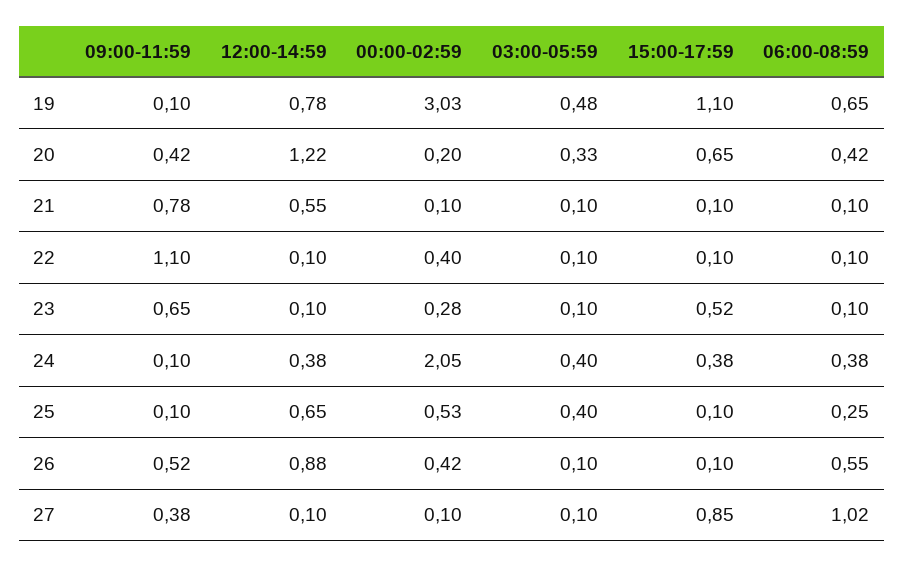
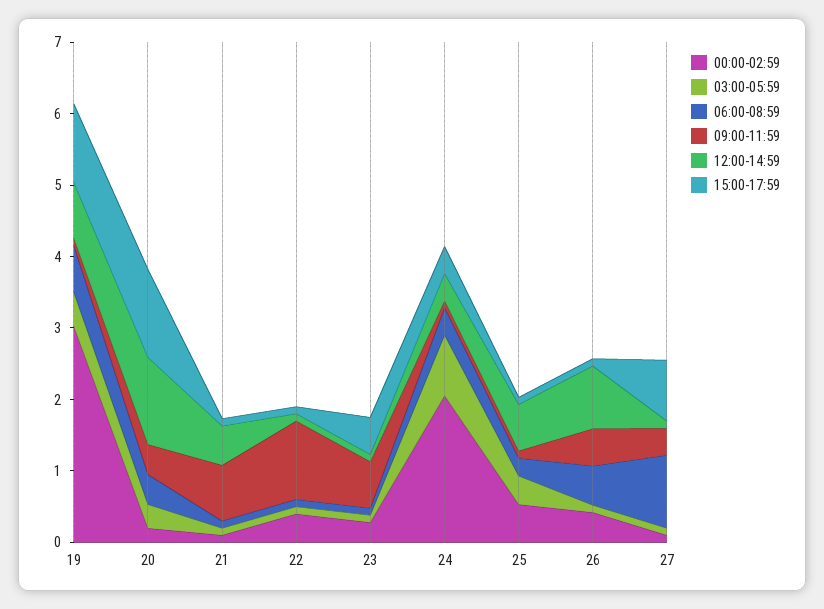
  {
    "09:00-11:59": {
      "19": 0.1,
      "20": 0.42,
      "21": 0.78,
      "22": 1.1,
      "23": 0.65,
      "24": 0.1,
      "25": 0.1,
      "26": 0.52,
      "27": 0.38
    },
    "12:00-14:59": {
      "19": 0.78,
      "20": 1.22,
      "21": 0.55,
      "22": 0.1,
      "23": 0.1,
      "24": 0.38,
      "25": 0.65,
      "26": 0.88,
      "27": 0.1
    },
    "00:00-02:59": {
      "19": 3.03,
      "20": 0.2,
      "21": 0.1,
      "22": 0.4,
      "23": 0.28,
      "24": 2.05,
      "25": 0.53,
      "26": 0.42,
      "27": 0.1
    },
    "03:00-05:59": {
      "19": 0.48,
      "20": 0.33,
      "21": 0.1,
      "22": 0.1,
      "23": 0.1,
-     "24": 0.4,
+     "24": 0.8,
      "25": 0.4,
      "26": 0.1,
      "27": 0.1
    },
    "15:00-17:59": {
      "19": 1.1,
-     "20": 0.65,
+     "20": 1.2,
      "21": 0.1,
      "22": 0.1,
      "23": 0.52,
      "24": 0.38,
      "25": 0.1,
      "26": 0.1,
      "27": 0.85
    },
    "06:00-08:59": {
      "19": 0.65,
      "20": 0.42,
      "21": 0.1,
      "22": 0.1,
      "23": 0.1,
      "24": 0.38,
      "25": 0.25,
      "26": 0.55,
      "27": 1.02
    }
  }

